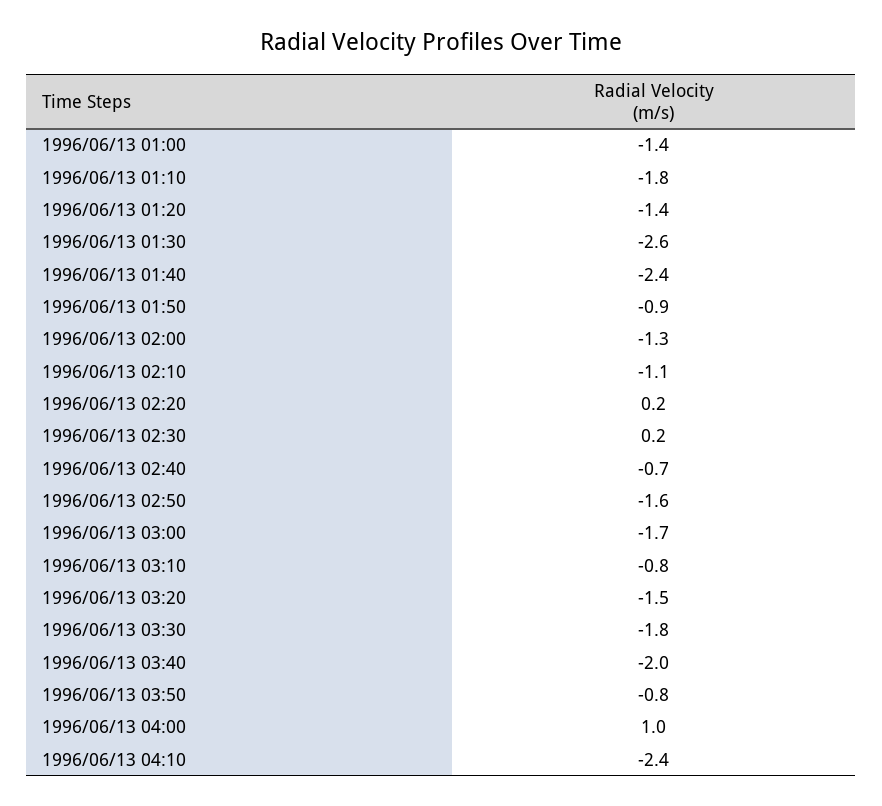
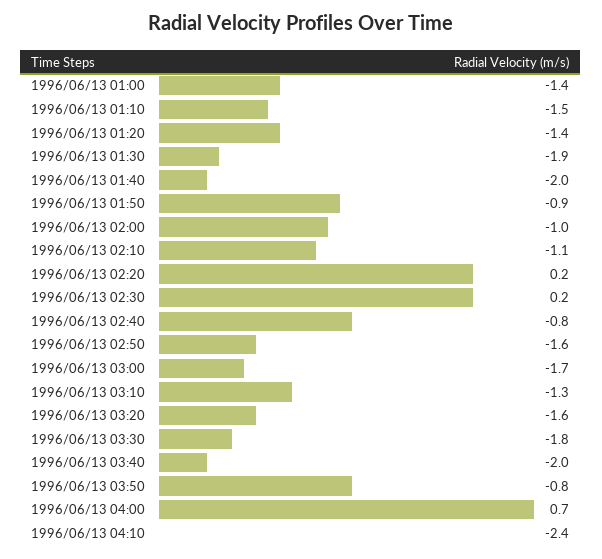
  {
    "1996/06/13 01:00": -1.4,
-   "1996/06/13 01:10": -1.8,
+   "1996/06/13 01:10": -1.5,
    "1996/06/13 01:20": -1.4,
-   "1996/06/13 01:30": -2.6,
+   "1996/06/13 01:30": -1.9,
-   "1996/06/13 01:40": -2.4,
+   "1996/06/13 01:40": -2,
    "1996/06/13 01:50": -0.9,
-   "1996/06/13 02:00": -1.3,
+   "1996/06/13 02:00": -1,
    "1996/06/13 02:10": -1.1,
    "1996/06/13 02:20": 0.2,
    "1996/06/13 02:30": 0.2,
-   "1996/06/13 02:40": -0.7,
+   "1996/06/13 02:40": -0.8,
    "1996/06/13 02:50": -1.6,
    "1996/06/13 03:00": -1.7,
-   "1996/06/13 03:10": -0.8,
+   "1996/06/13 03:10": -1.3,
-   "1996/06/13 03:20": -1.5,
+   "1996/06/13 03:20": -1.6,
    "1996/06/13 03:30": -1.8,
    "1996/06/13 03:40": -2,
    "1996/06/13 03:50": -0.8,
-   "1996/06/13 04:00": 1,
+   "1996/06/13 04:00": 0.7,
    "1996/06/13 04:10": -2.4
  }

